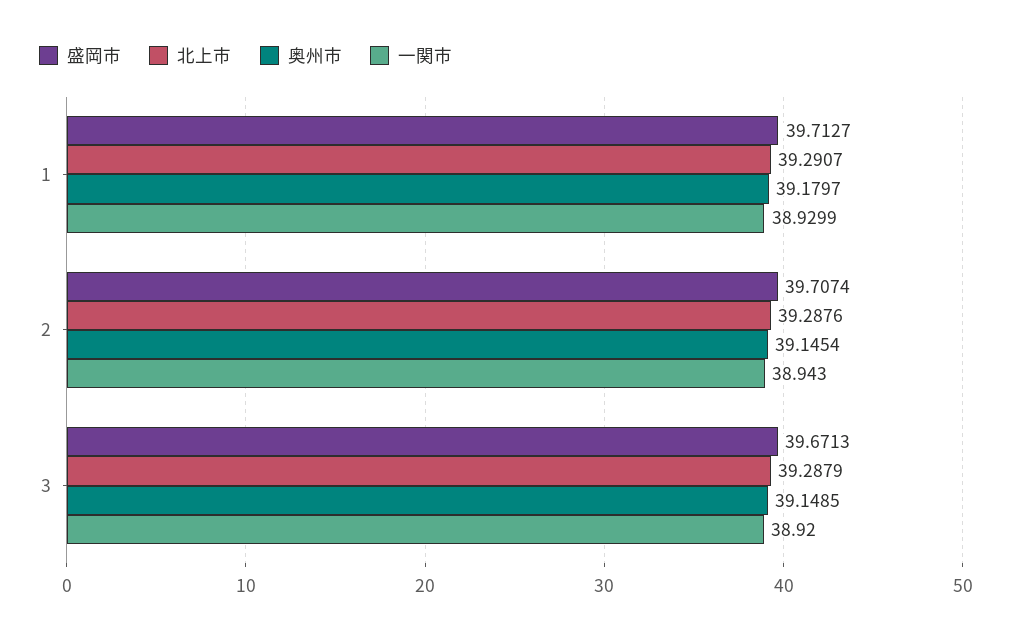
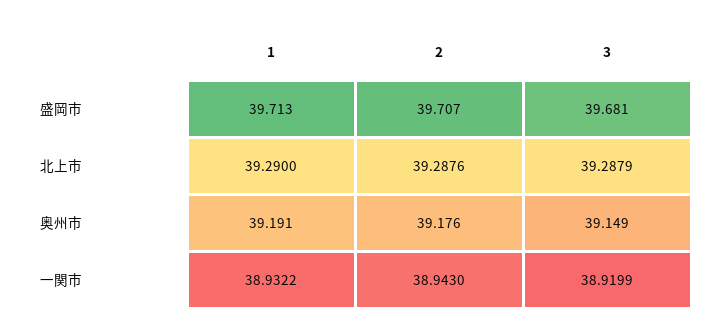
  {
    "盛岡市": {
      "1": 39.7127,
      "2": 39.7074,
-     "3": 39.6713
+     "3": 39.681
    },
    "北上市": {
-     "1": 39.2907,
+     "1": 39.29,
      "2": 39.2876,
      "3": 39.2879
    },
    "奥州市": {
-     "1": 39.1797,
+     "1": 39.191,
-     "2": 39.1454,
+     "2": 39.176,
      "3": 39.1485
    },
    "一関市": {
-     "1": 38.9299,
+     "1": 38.9322,
      "2": 38.943,
-     "3": 38.92
+     "3": 38.9199
    }
  }

